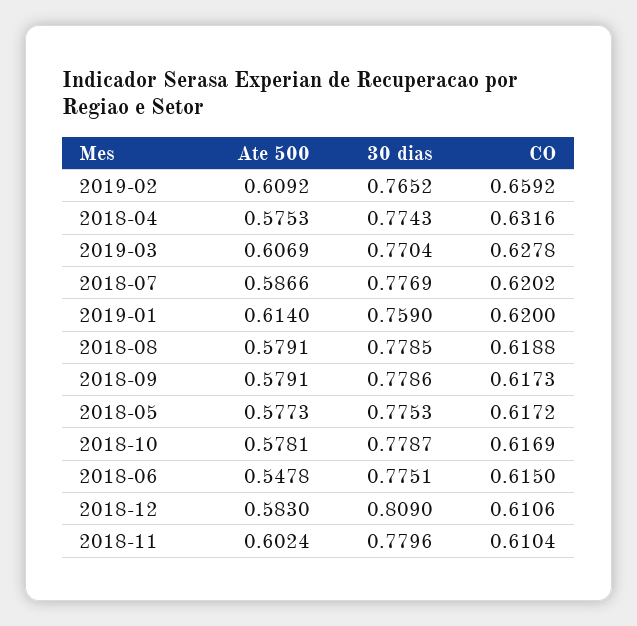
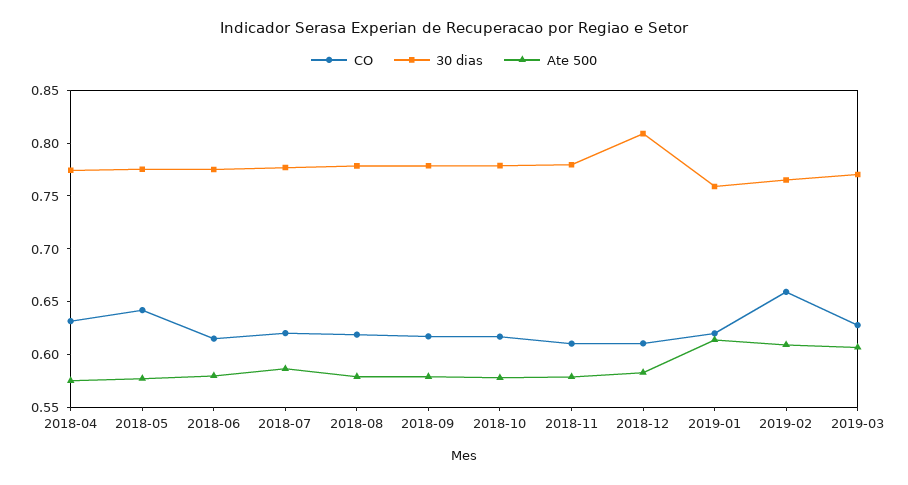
  {
    "Ate 500": {
      "2019-02": 0.6092,
      "2018-04": 0.5753,
      "2019-03": 0.6069,
      "2018-07": 0.5866,
      "2019-01": 0.614,
      "2018-08": 0.5791,
      "2018-09": 0.5791,
      "2018-05": 0.5773,
      "2018-10": 0.5781,
-     "2018-06": 0.5478,
+     "2018-06": 0.58,
      "2018-12": 0.583,
-     "2018-11": 0.6024
+     "2018-11": 0.58
    },
    "30 dias": {
      "2019-02": 0.7652,
      "2018-04": 0.7743,
      "2019-03": 0.7704,
      "2018-07": 0.7769,
      "2019-01": 0.759,
      "2018-08": 0.7785,
      "2018-09": 0.7786,
      "2018-05": 0.7753,
      "2018-10": 0.7787,
      "2018-06": 0.7751,
      "2018-12": 0.809,
      "2018-11": 0.7796
    },
    "CO": {
      "2019-02": 0.6592,
      "2018-04": 0.6316,
      "2019-03": 0.6278,
      "2018-07": 0.6202,
      "2019-01": 0.62,
      "2018-08": 0.6188,
      "2018-09": 0.6173,
-     "2018-05": 0.6172,
+     "2018-05": 0.64,
      "2018-10": 0.6169,
      "2018-06": 0.615,
      "2018-12": 0.6106,
      "2018-11": 0.6104
    }
  }

